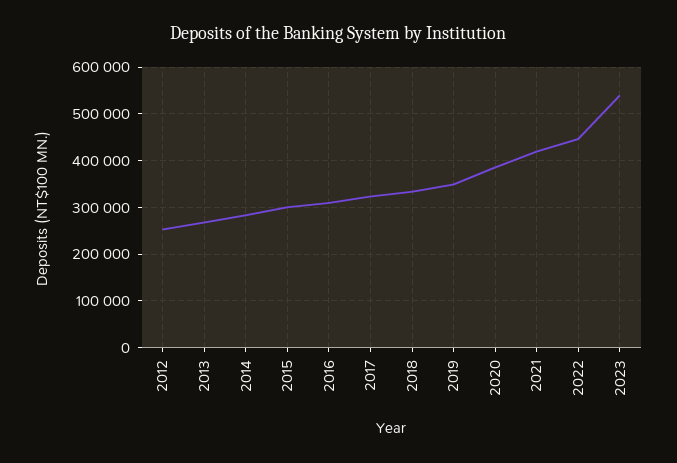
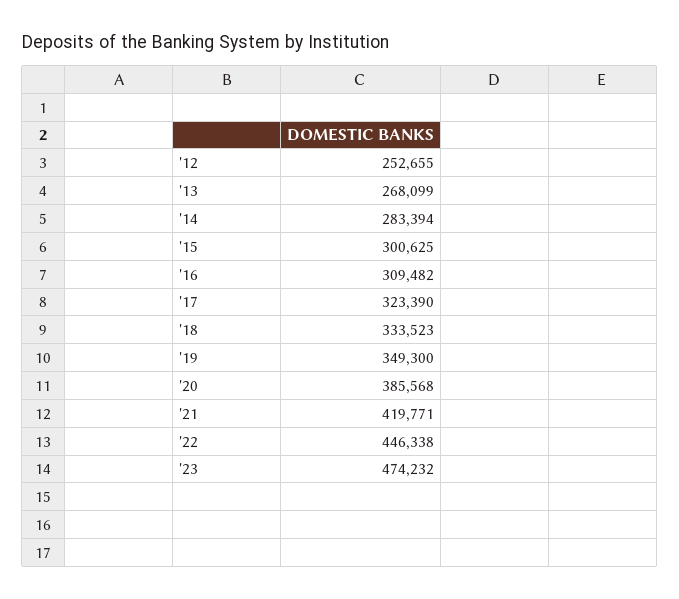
  {
    "2012": 252655,
    "2013": 268099,
    "2014": 283394,
    "2015": 300625,
    "2016": 309482,
    "2017": 323390,
    "2018": 333523,
    "2019": 349300,
    "2020": 385568,
    "2021": 419771,
    "2022": 446338,
-   "2023": 540000
+   "2023": 474232
  }

